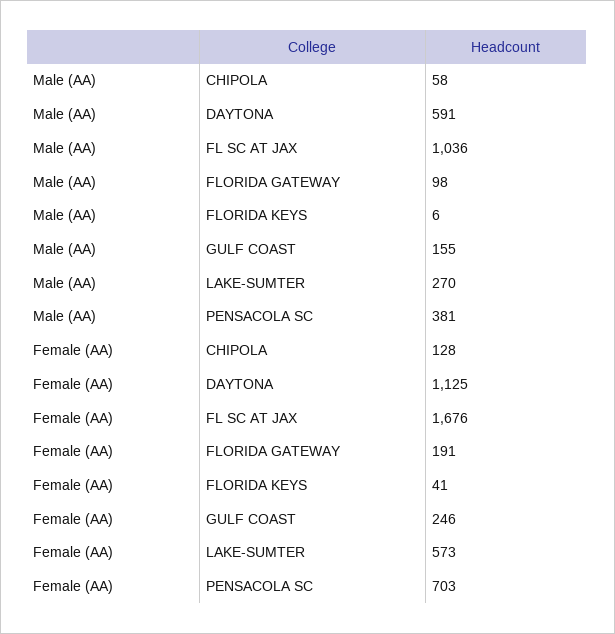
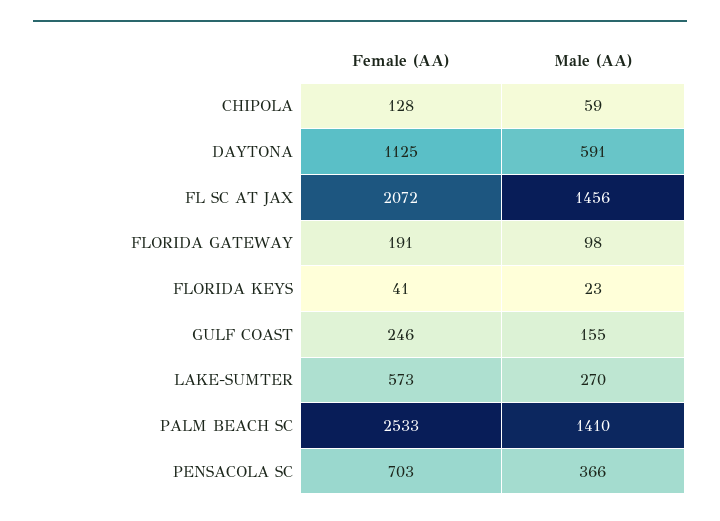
  {
    "Male (AA)": {
-     "CHIPOLA": 58,
+     "CHIPOLA": 59,
      "DAYTONA": 591,
-     "FL SC AT JAX": 1036,
+     "FL SC AT JAX": 1456,
      "FLORIDA GATEWAY": 98,
-     "FLORIDA KEYS": 6,
+     "FLORIDA KEYS": 23,
      "GULF COAST": 155,
      "LAKE-SUMTER": 270,
-     "PENSACOLA SC": 381
+     "PENSACOLA SC": 366,
+     "PALM BEACH SC": 1410
    },
    "Female (AA)": {
      "CHIPOLA": 128,
      "DAYTONA": 1125,
-     "FL SC AT JAX": 1676,
+     "FL SC AT JAX": 2072,
      "FLORIDA GATEWAY": 191,
      "FLORIDA KEYS": 41,
      "GULF COAST": 246,
      "LAKE-SUMTER": 573,
-     "PENSACOLA SC": 703
+     "PENSACOLA SC": 703,
+     "PALM BEACH SC": 2533
    }
  }

